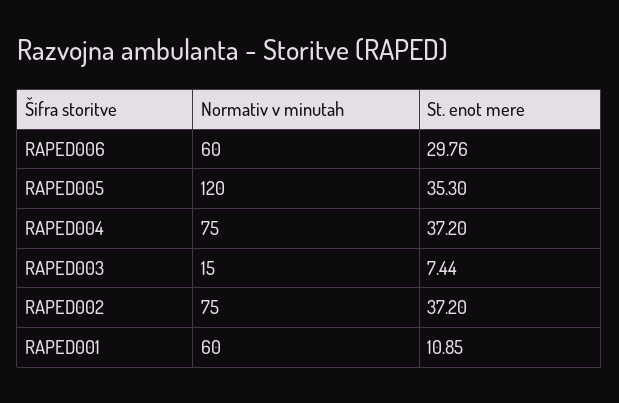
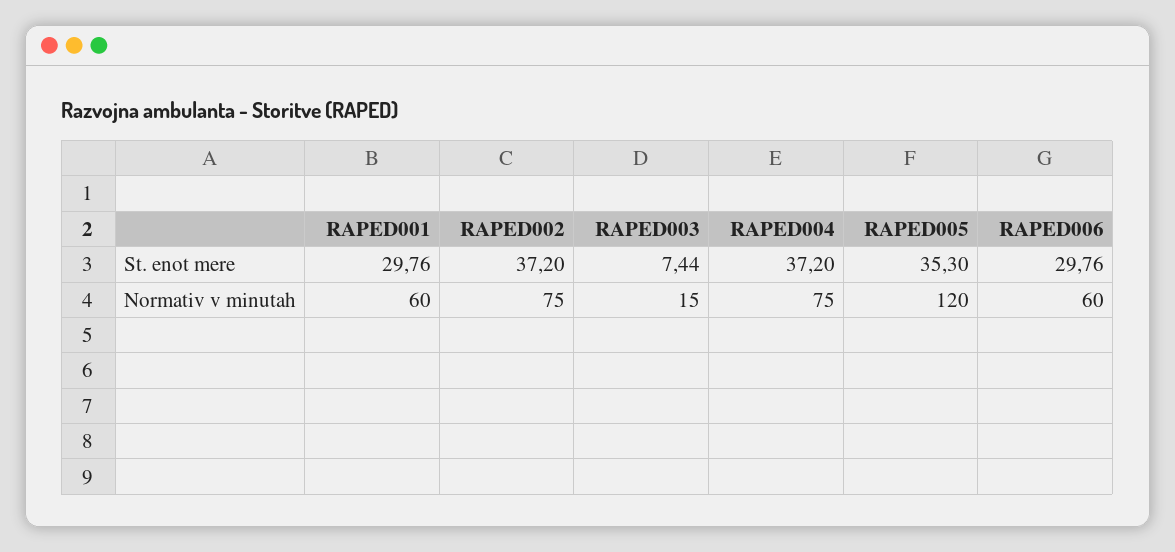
  {
    "Normativ v minutah": {
      "RAPED006": 60,
      "RAPED005": 120,
      "RAPED004": 75,
      "RAPED003": 15,
      "RAPED002": 75,
      "RAPED001": 60
    },
    "St. enot mere": {
      "RAPED006": 29.76,
      "RAPED005": 35.3,
      "RAPED004": 37.2,
      "RAPED003": 7.44,
      "RAPED002": 37.2,
-     "RAPED001": 10.85
+     "RAPED001": 29.76
    }
  }

